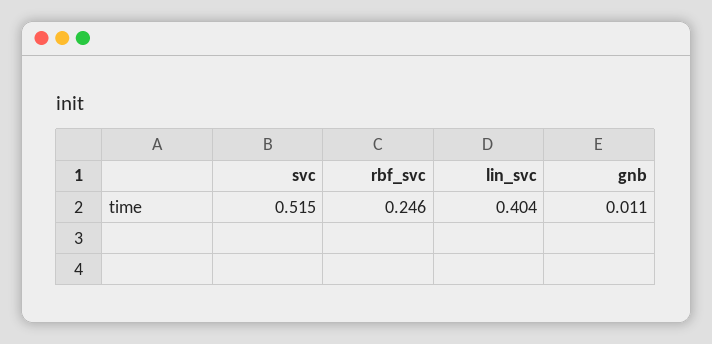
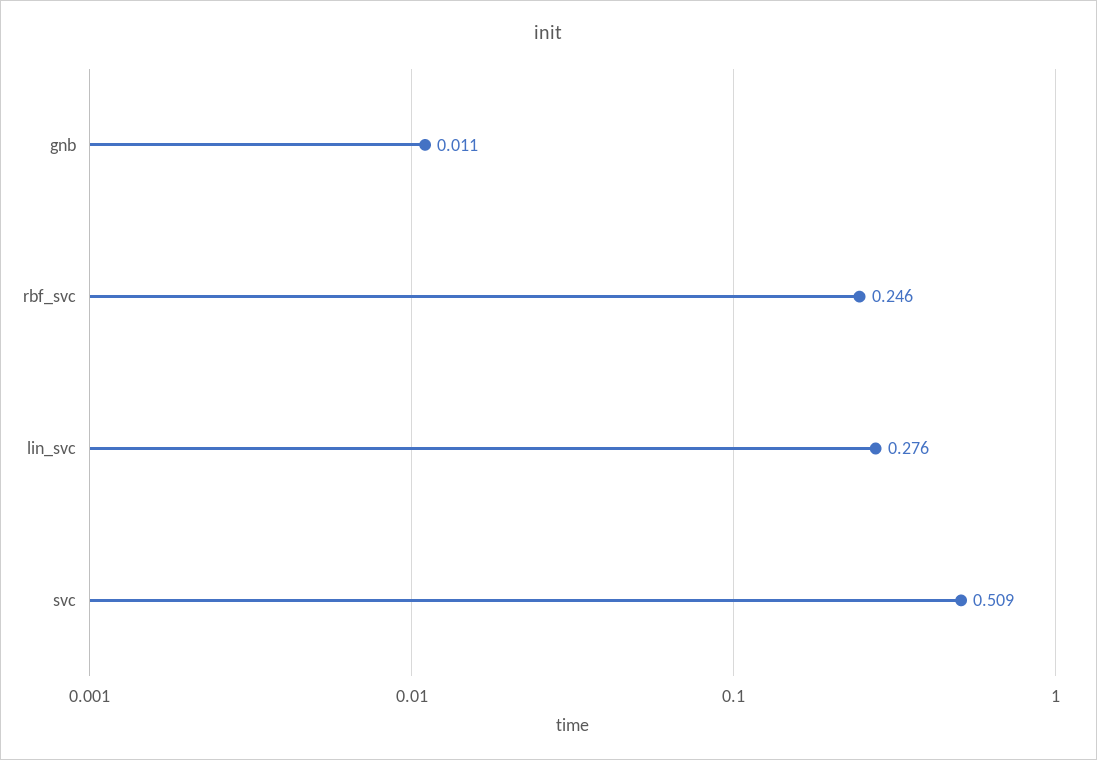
  {
-   "svc": 0.515,
+   "svc": 0.509,
    "rbf_svc": 0.246,
-   "lin_svc": 0.404,
+   "lin_svc": 0.276,
    "gnb": 0.011
  }

